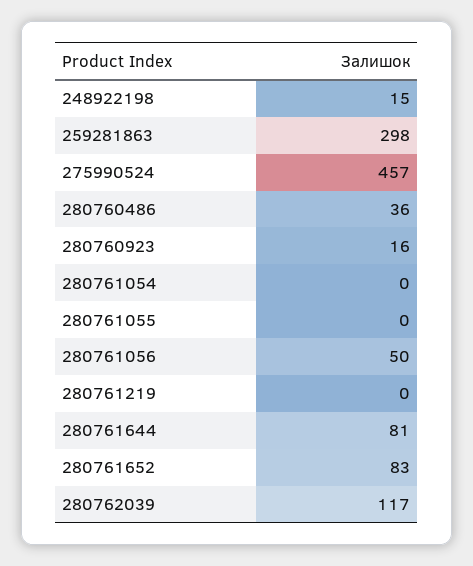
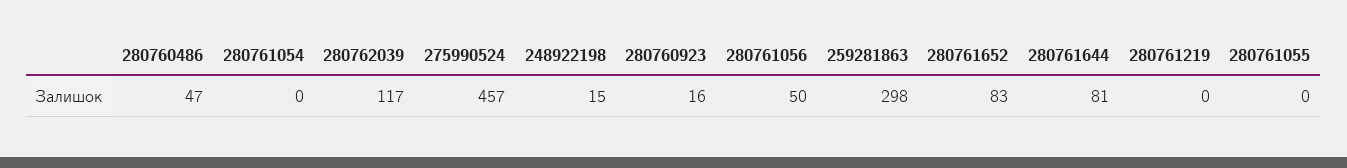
  {
    "248922198": 15,
    "259281863": 298,
    "275990524": 457,
-   "280760486": 36,
+   "280760486": 47,
    "280760923": 16,
    "280761054": 0,
    "280761055": 0,
    "280761056": 50,
    "280761219": 0,
    "280761644": 81,
    "280761652": 83,
    "280762039": 117
  }

